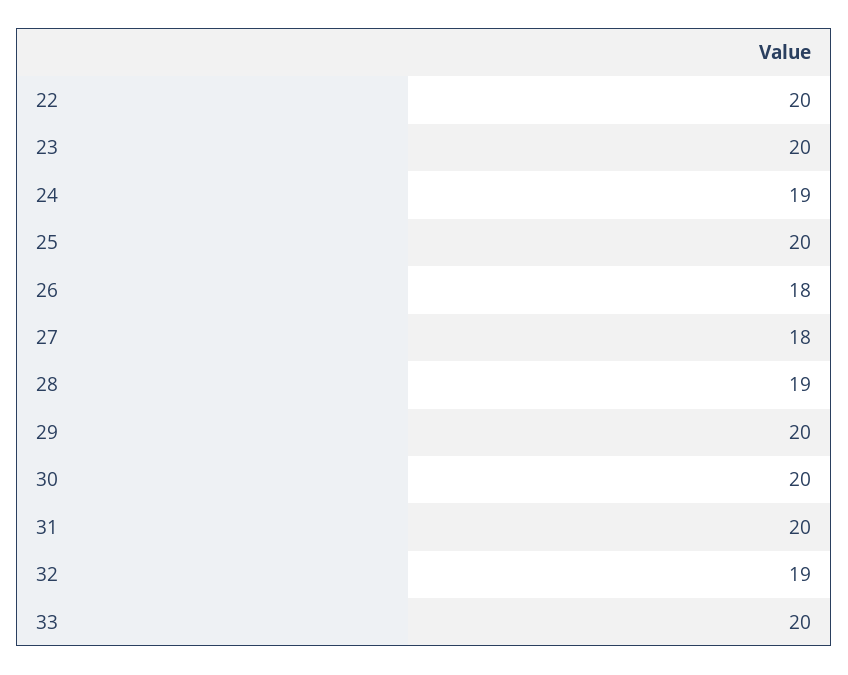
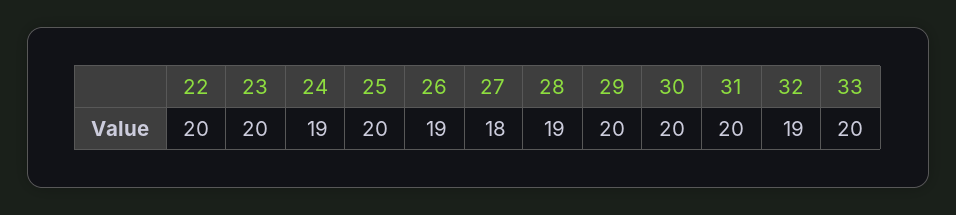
  {
    "22": 20,
    "23": 20,
    "24": 19,
    "25": 20,
-   "26": 18,
+   "26": 19,
    "27": 18,
    "28": 19,
    "29": 20,
    "30": 20,
    "31": 20,
    "32": 19,
    "33": 20
  }

